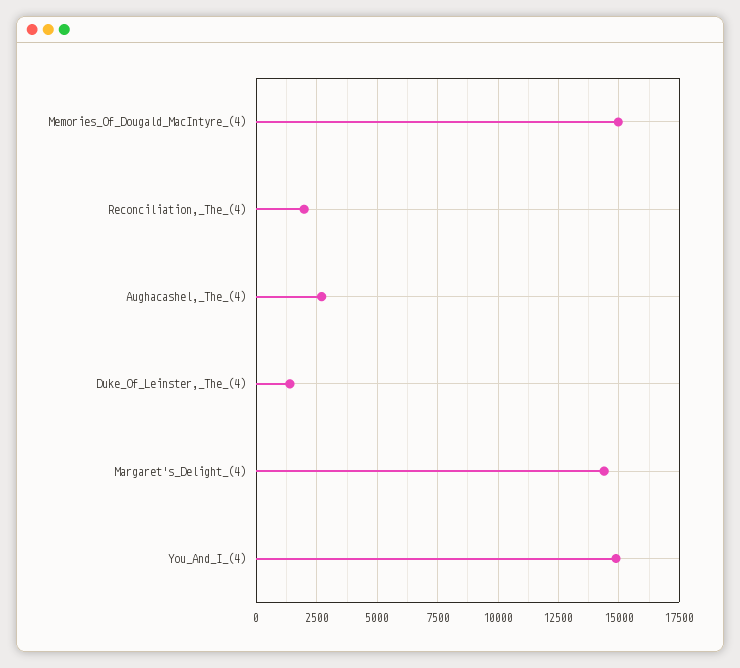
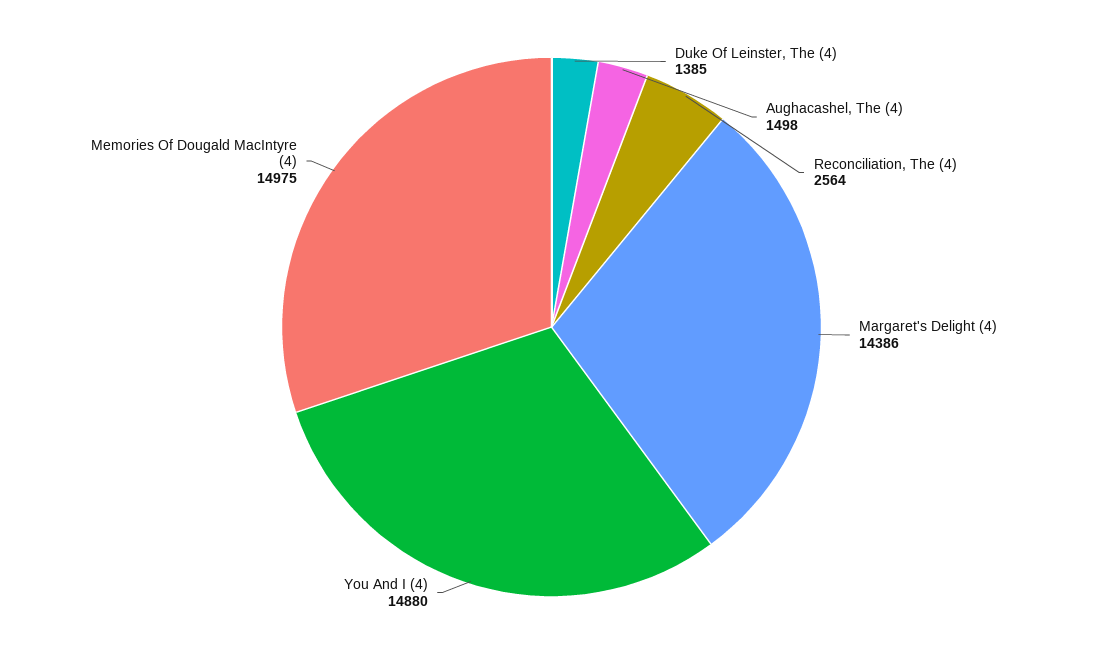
  {
    "Memories_Of_Dougald_MacIntyre_(4)": 14975,
-   "Reconciliation,_The_(4)": 2000,
+   "Reconciliation,_The_(4)": 2564,
-   "Aughacashel,_The_(4)": 2750,
+   "Aughacashel,_The_(4)": 1498,
    "Duke_Of_Leinster,_The_(4)": 1385,
    "Margaret's_Delight_(4)": 14386,
    "You_And_I_(4)": 14880
  }

